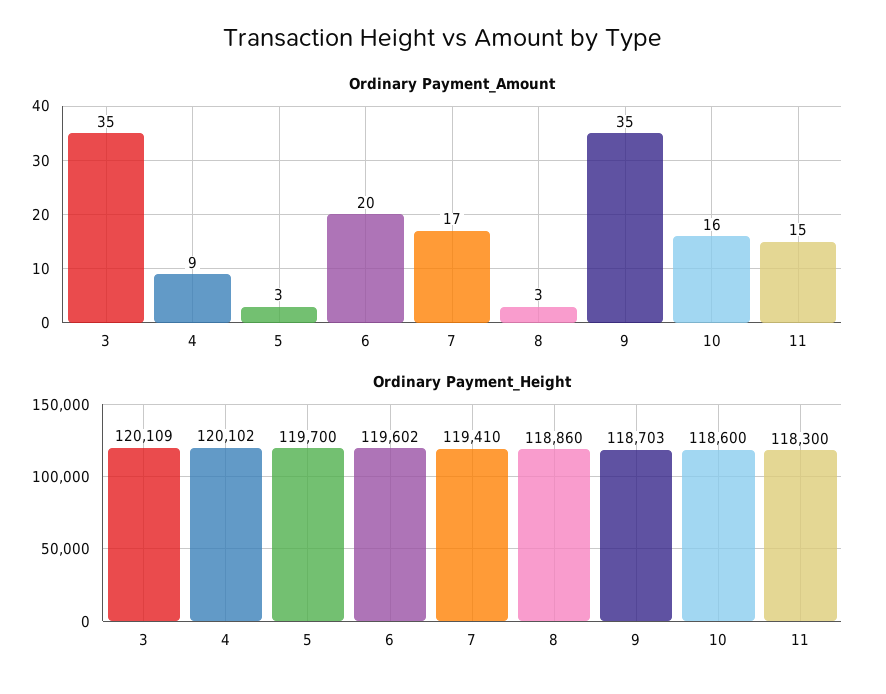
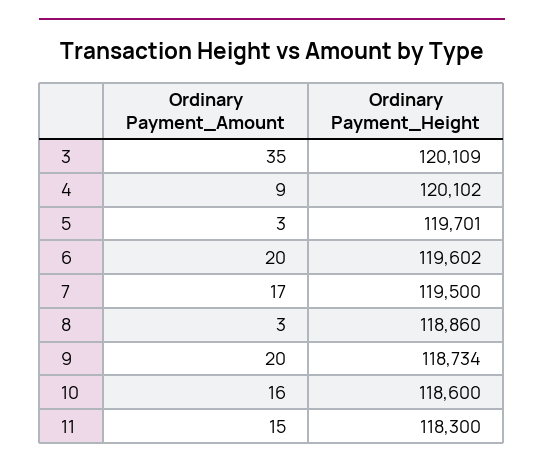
  {
    "Ordinary Payment_Amount": {
      "3": 35,
      "4": 9,
      "5": 3,
      "6": 20,
      "7": 17,
      "8": 3,
-     "9": 35,
+     "9": 20,
      "10": 16,
      "11": 15
    },
    "Ordinary Payment_Height": {
      "3": 120109,
      "4": 120102,
-     "5": 119700,
+     "5": 119701,
      "6": 119602,
-     "7": 119410,
+     "7": 119500,
      "8": 118860,
-     "9": 118703,
+     "9": 118734,
      "10": 118600,
      "11": 118300
    }
  }

